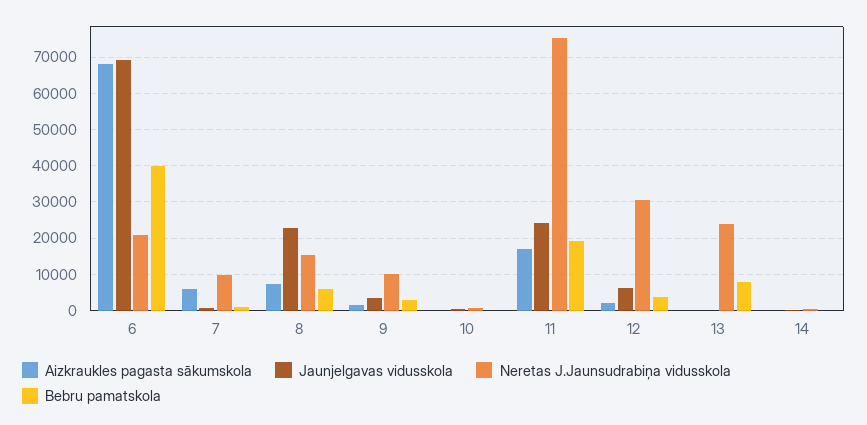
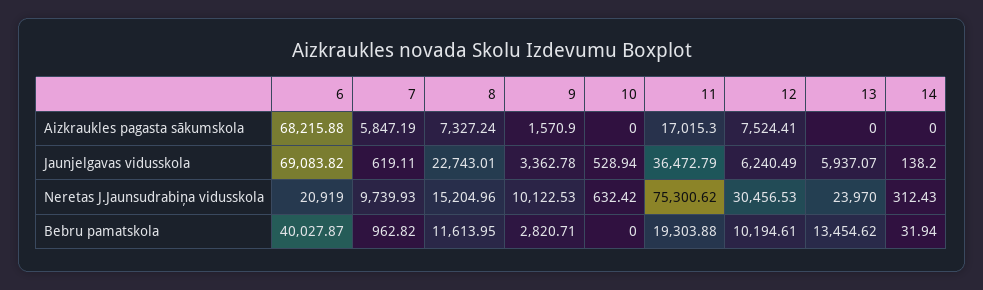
  {
    "Aizkraukles pagasta sākumskola": {
      "6": 68215.88,
      "7": 5847.19,
      "8": 7327.24,
      "9": 1570.9,
      "10": 0,
      "11": 17015.3,
-     "12": 2000,
+     "12": 7524.41,
      "13": 0,
      "14": 0
    },
    "Jaunjelgavas vidusskola": {
      "6": 69083.82,
      "7": 619.11,
      "8": 22743.01,
      "9": 3362.78,
      "10": 528.94,
-     "11": 24000,
+     "11": 36472.79,
      "12": 6240.49,
-     "13": 0,
+     "13": 5937.07,
      "14": 138.2
    },
    "Neretas J.Jaunsudrabiņa vidusskola": {
      "6": 20919,
      "7": 9739.93,
      "8": 15204.96,
      "9": 10122.53,
      "10": 632.42,
      "11": 75300.62,
      "12": 30456.53,
      "13": 23970,
      "14": 312.43
    },
    "Bebru pamatskola": {
      "6": 40027.87,
      "7": 962.82,
-     "8": 6000,
+     "8": 11613.95,
      "9": 2820.71,
      "10": 0,
      "11": 19303.88,
-     "12": 4000,
+     "12": 10194.61,
-     "13": 8000,
+     "13": 13454.62,
      "14": 31.94
    }
  }

